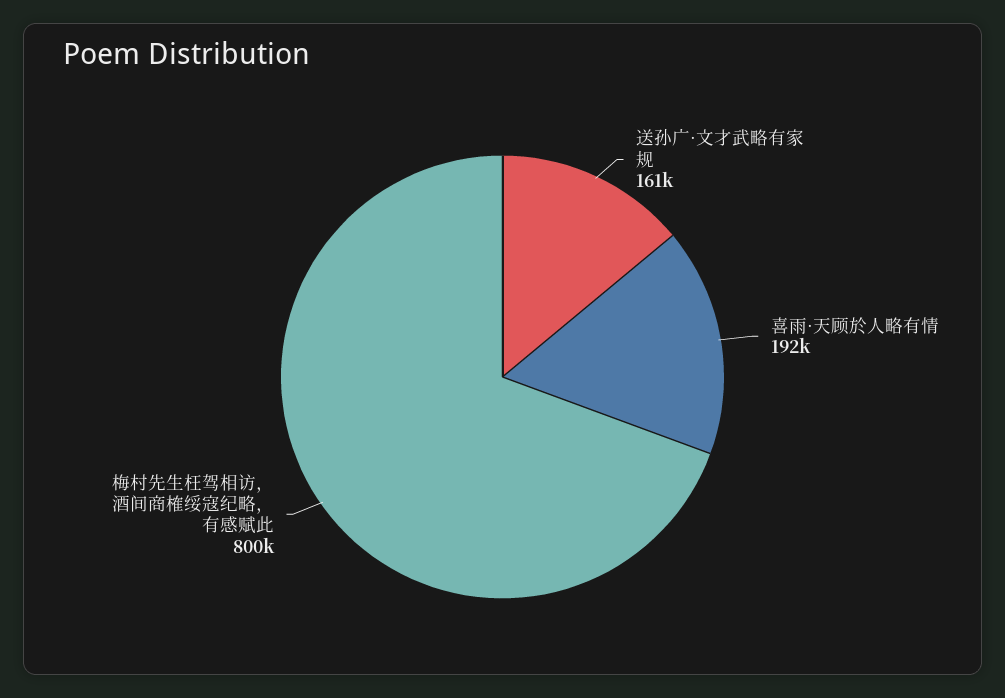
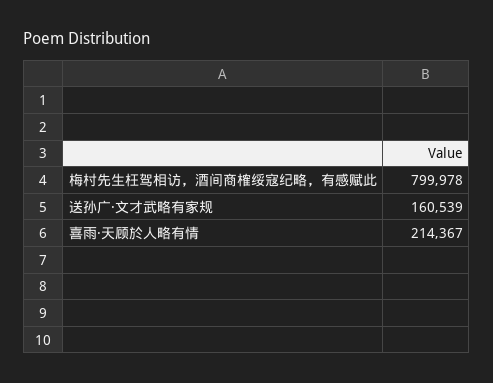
  {
    "送孙广·文才武略有家规": 160539,
-   "喜雨·天顾於人略有情": 192000,
+   "喜雨·天顾於人略有情": 214367,
    "梅村先生枉驾相访，酒间商榷绥寇纪略，有感赋此": 799978
  }

